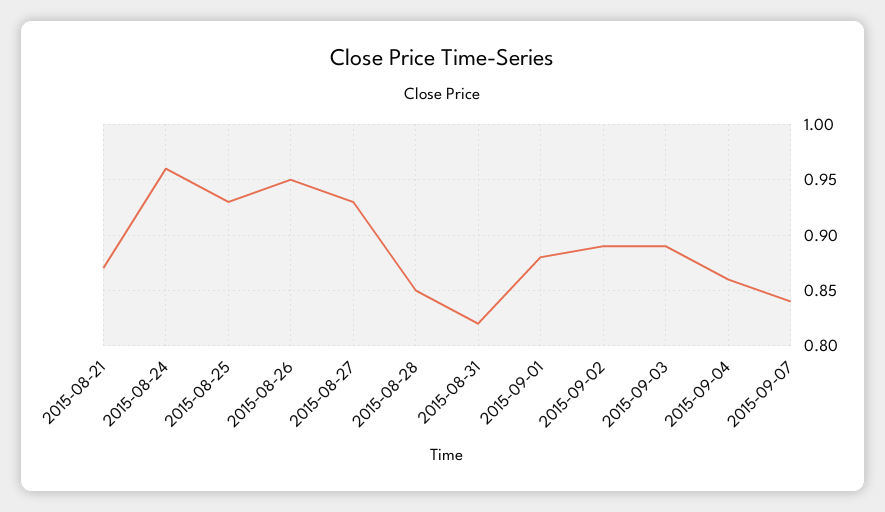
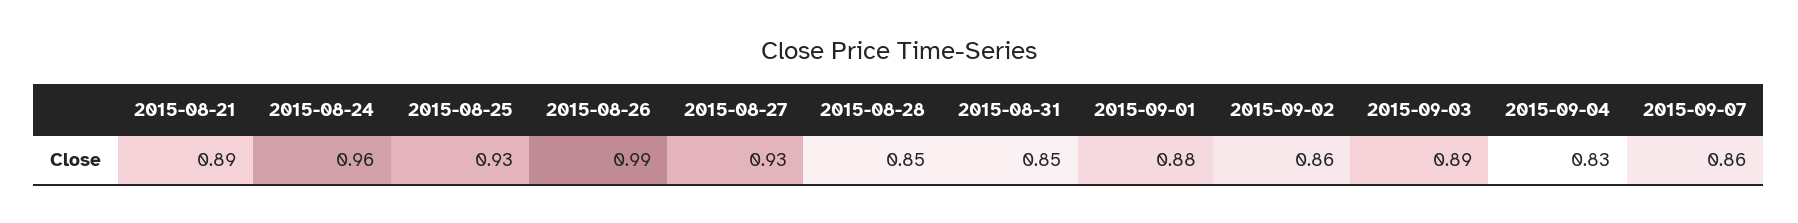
  {
-   "2015-08-21": 0.87,
+   "2015-08-21": 0.89,
    "2015-08-24": 0.96,
    "2015-08-25": 0.93,
-   "2015-08-26": 0.95,
+   "2015-08-26": 0.99,
    "2015-08-27": 0.93,
    "2015-08-28": 0.85,
-   "2015-08-31": 0.82,
+   "2015-08-31": 0.85,
    "2015-09-01": 0.88,
-   "2015-09-02": 0.89,
+   "2015-09-02": 0.86,
    "2015-09-03": 0.89,
-   "2015-09-04": 0.86,
+   "2015-09-04": 0.83,
-   "2015-09-07": 0.84
+   "2015-09-07": 0.86
  }

